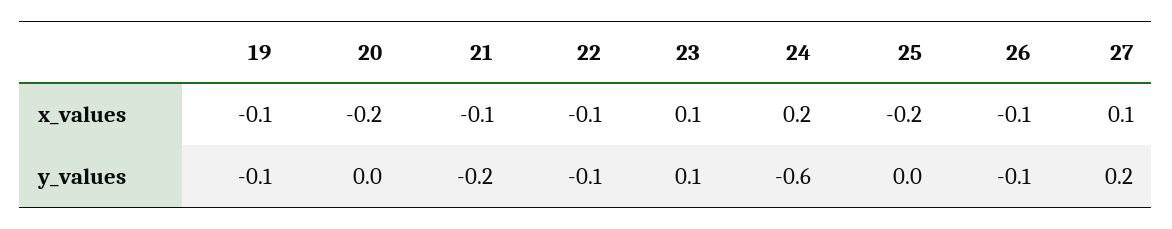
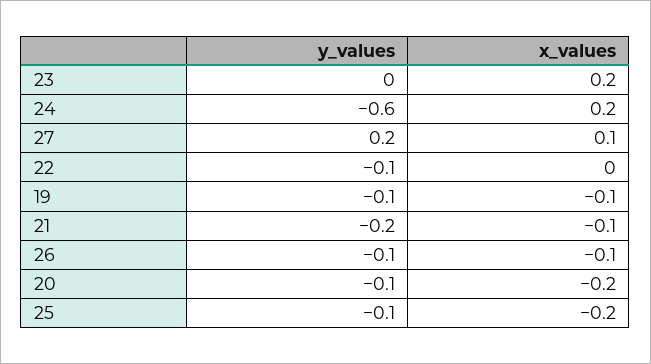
  {
    "19": {
      "x_values": -0.1,
      "y_values": -0.1
    },
    "20": {
      "x_values": -0.2,
-     "y_values": 0
+     "y_values": -0.1
    },
    "21": {
      "x_values": -0.1,
      "y_values": -0.2
    },
    "22": {
-     "x_values": -0.1,
+     "x_values": 0,
      "y_values": -0.1
    },
    "23": {
-     "x_values": 0.1,
+     "x_values": 0.2,
-     "y_values": 0.1
+     "y_values": 0
    },
    "24": {
      "x_values": 0.2,
      "y_values": -0.6
    },
    "25": {
      "x_values": -0.2,
-     "y_values": 0
+     "y_values": -0.1
    },
    "26": {
      "x_values": -0.1,
      "y_values": -0.1
    },
    "27": {
      "x_values": 0.1,
      "y_values": 0.2
    }
  }

